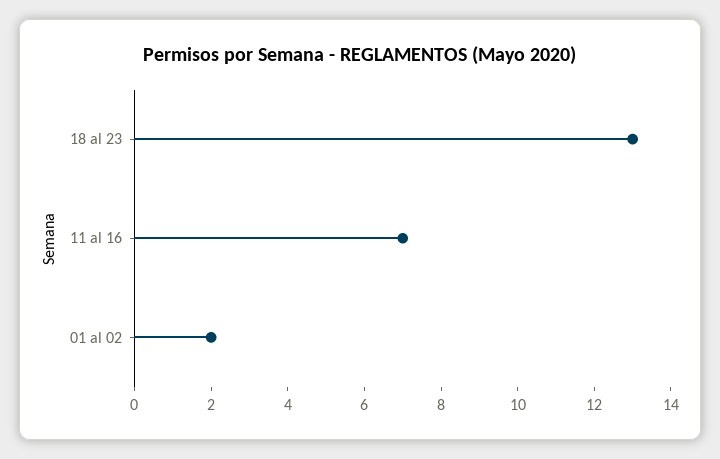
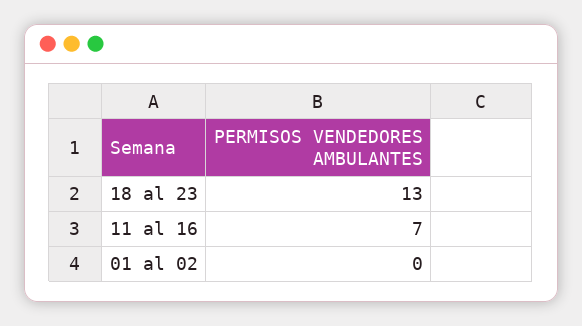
  {
    "18 al 23": 13,
    "11 al 16": 7,
-   "01 al 02": 2
+   "01 al 02": 0
  }

